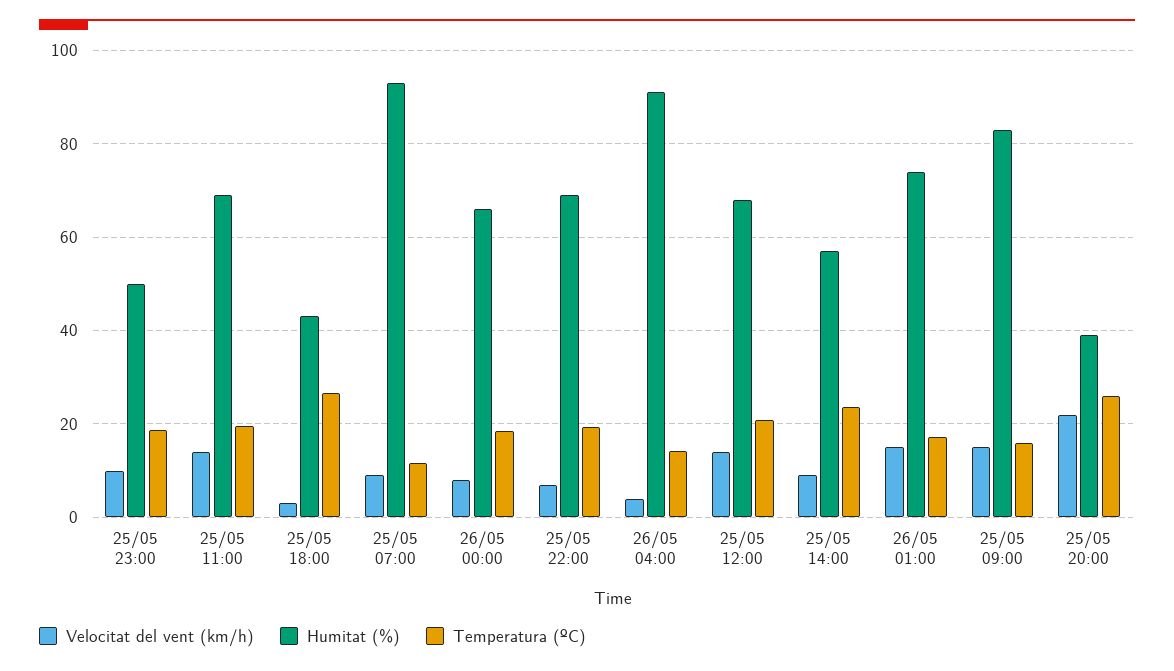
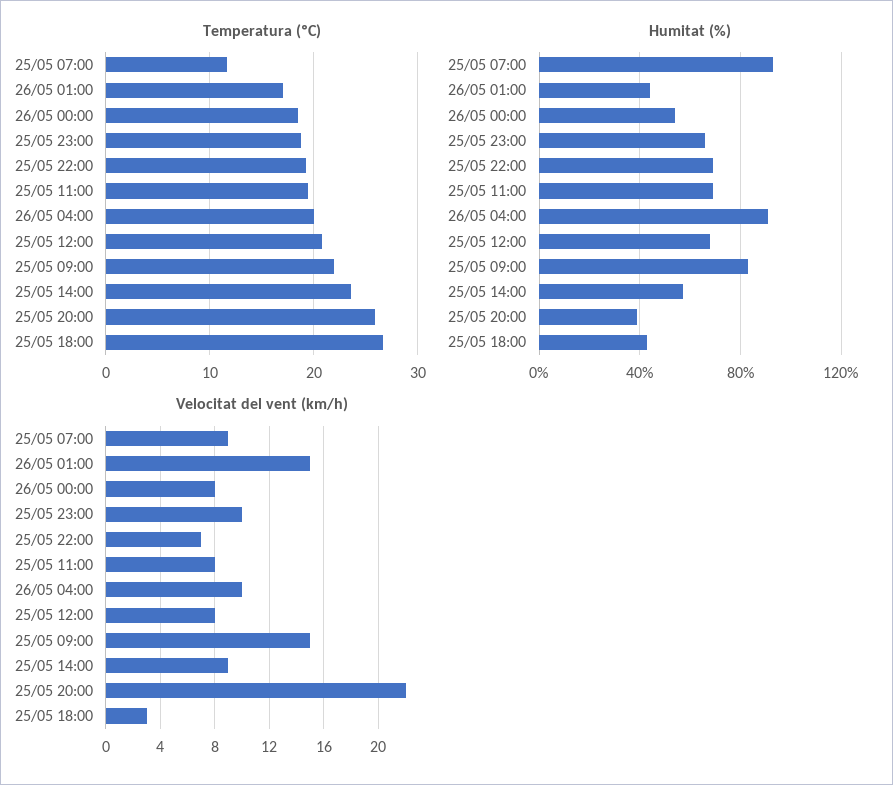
  {
    "Velocitat del vent (km/h)": {
      "25/05 23:00": 10,
-     "25/05 11:00": 14,
+     "25/05 11:00": 8,
      "25/05 18:00": 3,
      "25/05 07:00": 9,
      "26/05 00:00": 8,
      "25/05 22:00": 7,
-     "26/05 04:00": 4,
+     "26/05 04:00": 10,
-     "25/05 12:00": 14,
+     "25/05 12:00": 8,
      "25/05 14:00": 9,
      "26/05 01:00": 15,
      "25/05 09:00": 15,
      "25/05 20:00": 22
    },
    "Humitat (%)": {
-     "25/05 23:00": 50,
+     "25/05 23:00": 65,
      "25/05 11:00": 70,
      "25/05 18:00": 44,
      "25/05 07:00": 94,
-     "26/05 00:00": 66,
+     "26/05 00:00": 55,
      "25/05 22:00": 70,
      "26/05 04:00": 92,
      "25/05 12:00": 68,
      "25/05 14:00": 58,
-     "26/05 01:00": 74,
+     "26/05 01:00": 45,
      "25/05 09:00": 84,
      "25/05 20:00": 40
    },
    "Temperatura (ºC)": {
      "25/05 23:00": 19,
      "25/05 11:00": 20,
      "25/05 18:00": 27,
      "25/05 07:00": 12,
      "26/05 00:00": 19,
      "25/05 22:00": 19,
-     "26/05 04:00": 14,
+     "26/05 04:00": 20,
      "25/05 12:00": 21,
      "25/05 14:00": 24,
      "26/05 01:00": 17,
-     "25/05 09:00": 16,
+     "25/05 09:00": 22,
      "25/05 20:00": 26
    }
  }

